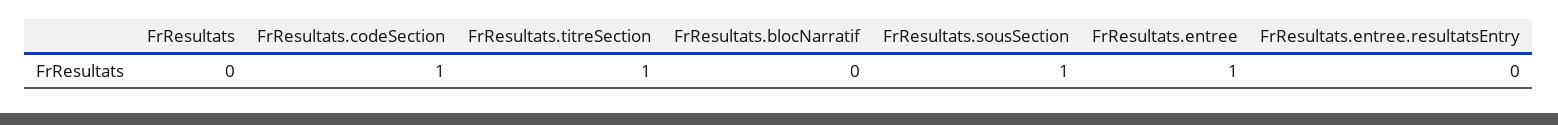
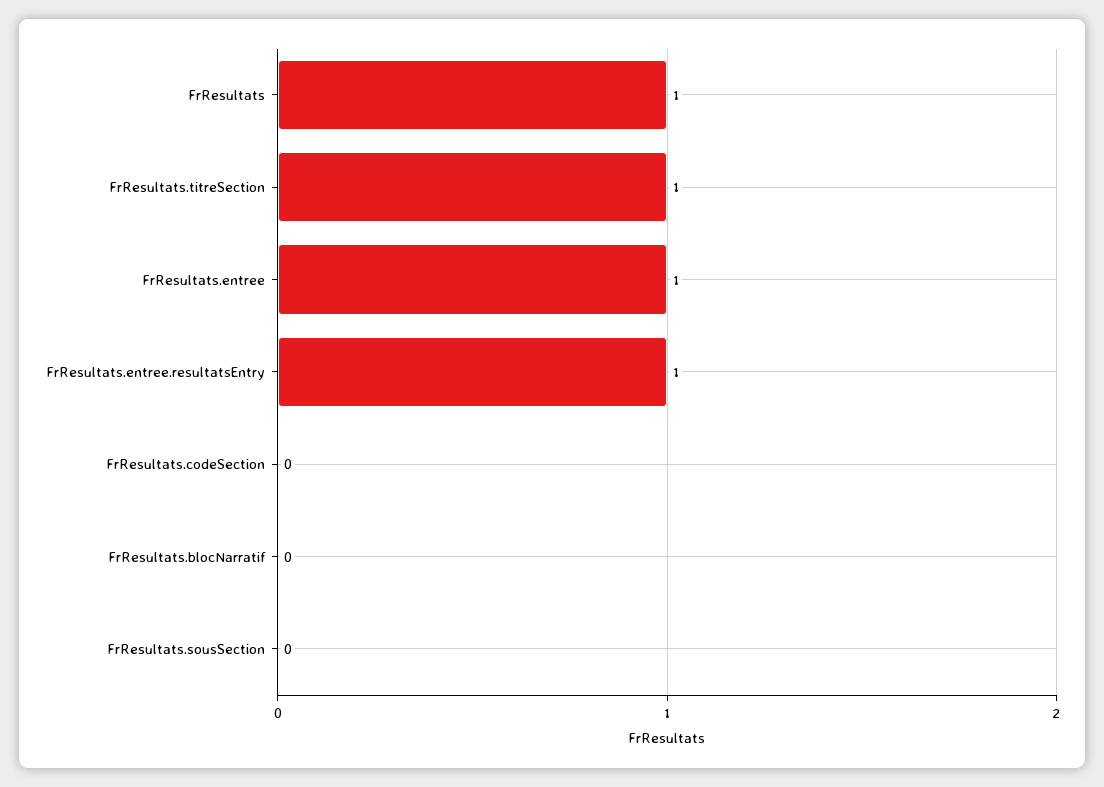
  {
-   "FrResultats": 0,
+   "FrResultats": 1,
-   "FrResultats.codeSection": 1,
+   "FrResultats.codeSection": 0,
    "FrResultats.titreSection": 1,
    "FrResultats.blocNarratif": 0,
-   "FrResultats.sousSection": 1,
+   "FrResultats.sousSection": 0,
    "FrResultats.entree": 1,
-   "FrResultats.entree.resultatsEntry": 0
+   "FrResultats.entree.resultatsEntry": 1
  }

